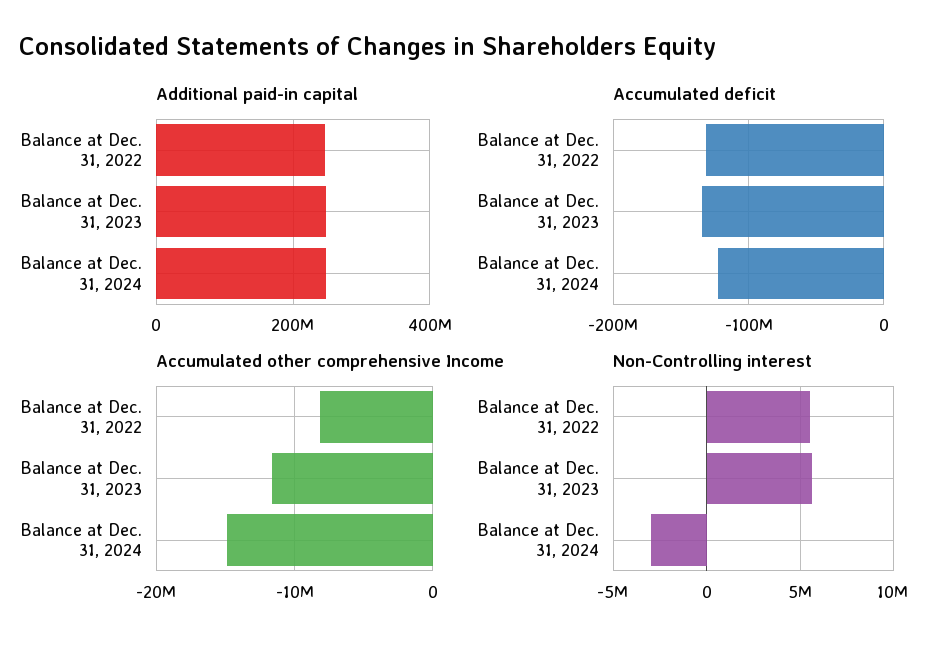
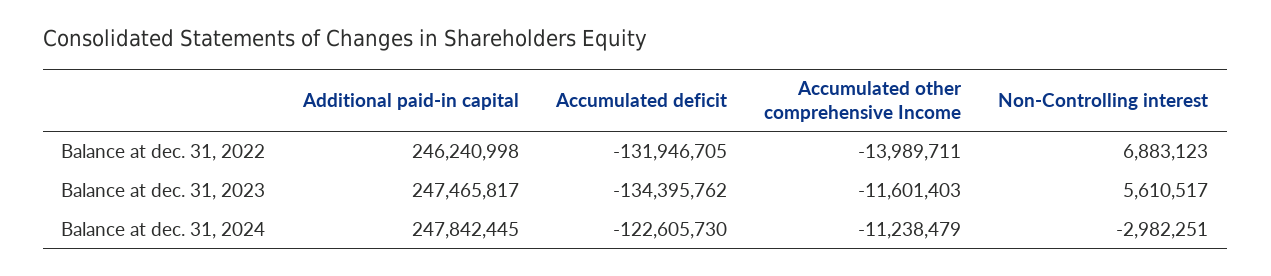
  {
    "Additional paid-in capital": {
      "Balance at Dec. 31, 2022": 246240998,
      "Balance at Dec. 31, 2023": 247465817,
      "Balance at Dec. 31, 2024": 247842445
    },
    "Accumulated deficit": {
      "Balance at Dec. 31, 2022": -131946705,
      "Balance at Dec. 31, 2023": -134395762,
      "Balance at Dec. 31, 2024": -122605730
    },
    "Accumulated other comprehensive Income": {
-     "Balance at Dec. 31, 2022": -8000000,
+     "Balance at Dec. 31, 2022": -13989711,
      "Balance at Dec. 31, 2023": -11601403,
-     "Balance at Dec. 31, 2024": -15000000
+     "Balance at Dec. 31, 2024": -11238479
    },
    "Non-Controlling interest": {
-     "Balance at Dec. 31, 2022": 5500000,
+     "Balance at Dec. 31, 2022": 6883123,
      "Balance at Dec. 31, 2023": 5610517,
      "Balance at Dec. 31, 2024": -2982251
    }
  }

